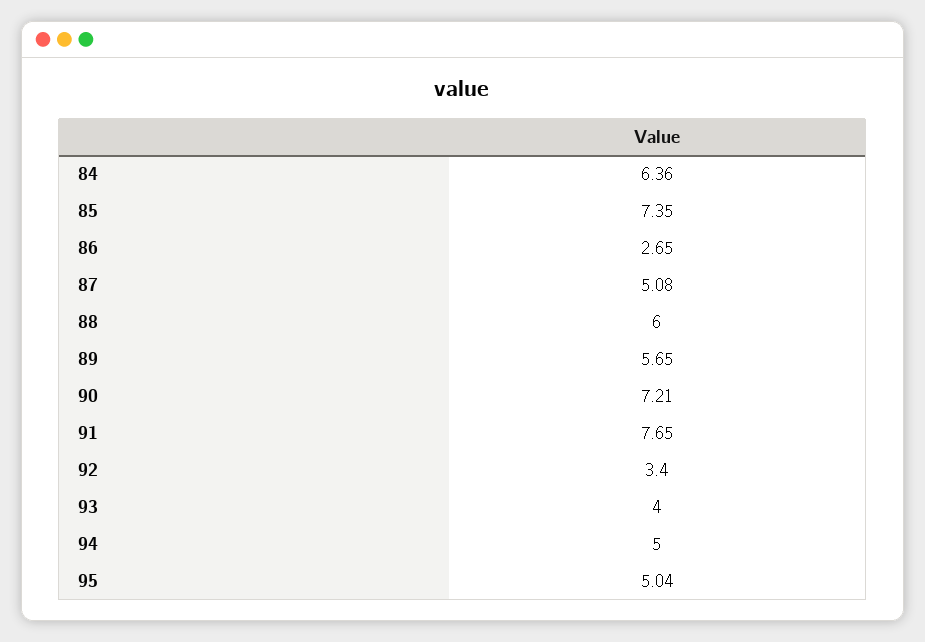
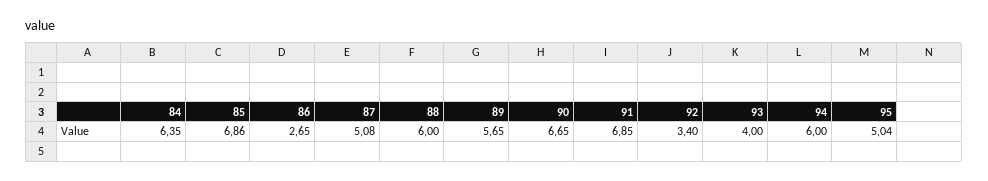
  {
-   "84": 6.36,
+   "84": 6.35,
-   "85": 7.35,
+   "85": 6.86,
    "86": 2.65,
    "87": 5.08,
    "88": 6,
    "89": 5.65,
-   "90": 7.21,
+   "90": 6.65,
-   "91": 7.65,
+   "91": 6.85,
    "92": 3.4,
    "93": 4,
-   "94": 5,
+   "94": 6,
    "95": 5.04
  }

